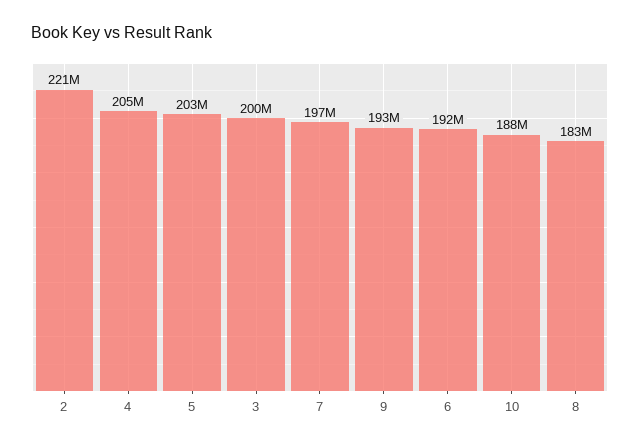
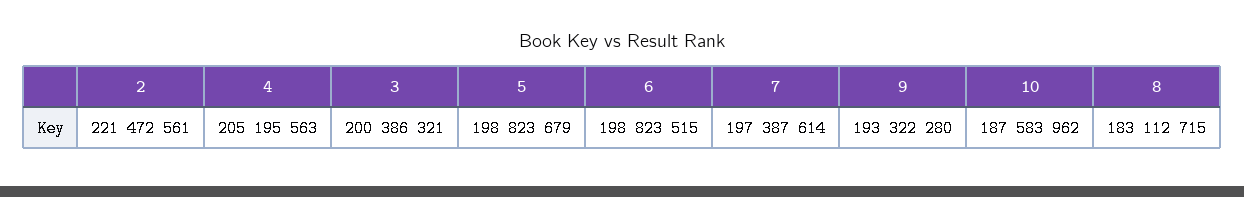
  {
    "2": 221472561,
    "4": 205195563,
-   "5": 203000000,
+   "5": 198823679,
    "3": 200386321,
    "7": 197387614,
    "9": 193322280,
-   "6": 192000000,
+   "6": 198823515,
    "10": 187583962,
    "8": 183112715
  }

